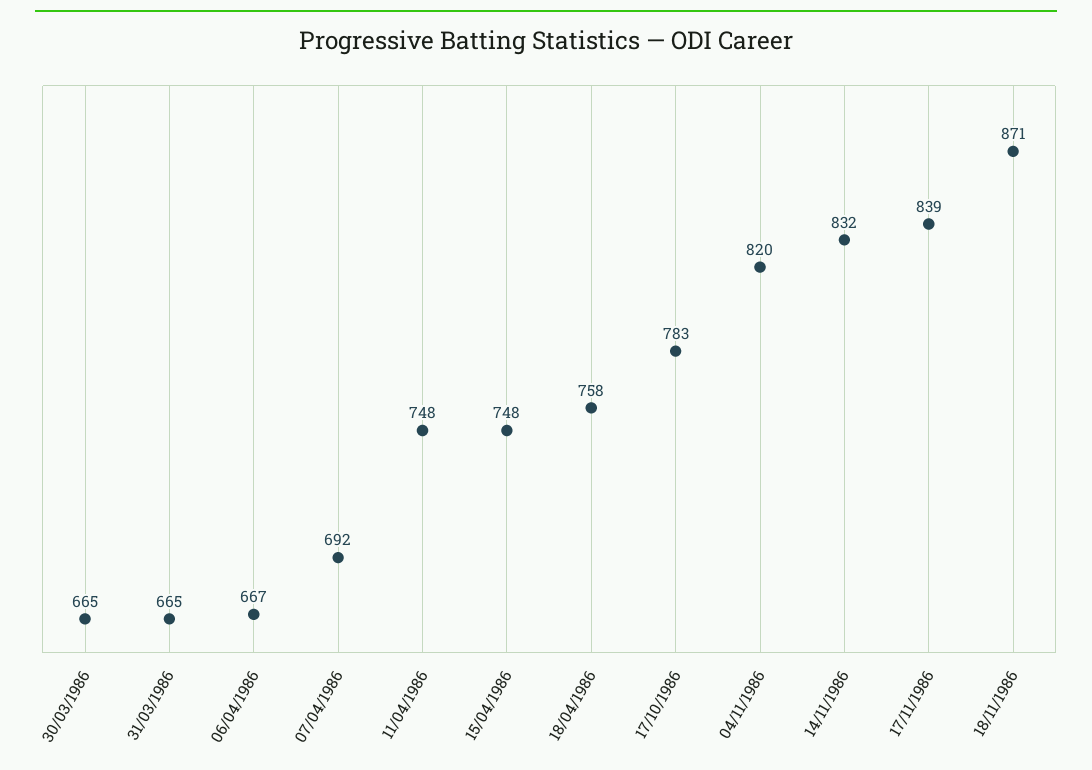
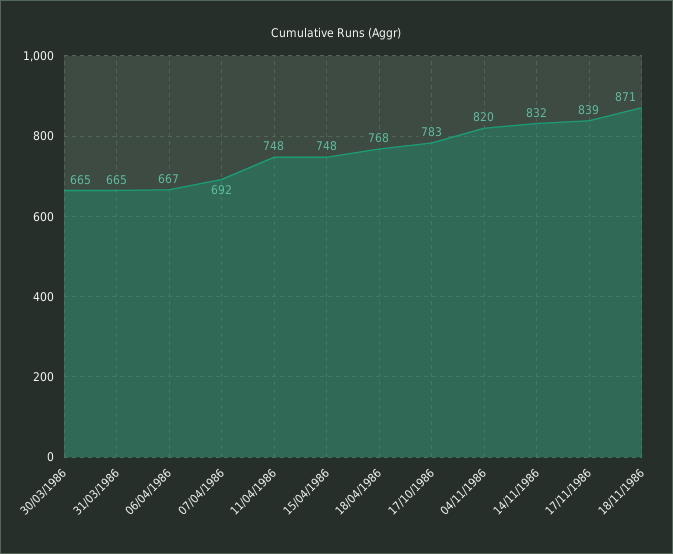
  {
    "30/03/1986": 665,
    "31/03/1986": 665,
    "06/04/1986": 667,
    "07/04/1986": 692,
    "11/04/1986": 748,
    "15/04/1986": 748,
-   "18/04/1986": 758,
+   "18/04/1986": 768,
    "17/10/1986": 783,
    "04/11/1986": 820,
    "14/11/1986": 832,
    "17/11/1986": 839,
    "18/11/1986": 871
  }

